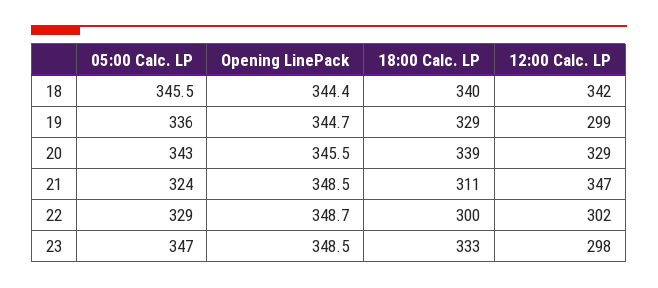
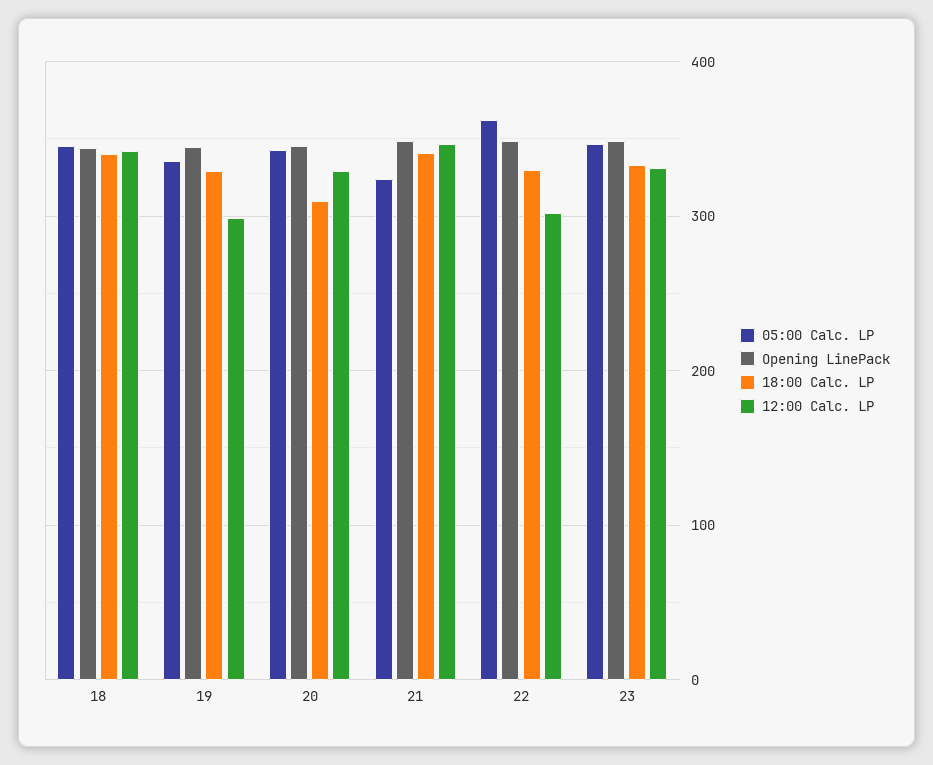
  {
    "05:00 Calc. LP": {
      "18": 345.5,
      "19": 336,
      "20": 343,
      "21": 324,
-     "22": 329,
+     "22": 360,
      "23": 347
    },
    "Opening LinePack": {
      "18": 344.4,
      "19": 344.7,
      "20": 345.5,
      "21": 348.5,
      "22": 348.7,
      "23": 348.5
    },
    "18:00 Calc. LP": {
      "18": 340,
      "19": 329,
-     "20": 339,
+     "20": 310,
-     "21": 311,
+     "21": 340,
-     "22": 300,
+     "22": 330,
      "23": 333
    },
    "12:00 Calc. LP": {
      "18": 342,
      "19": 299,
      "20": 329,
      "21": 347,
      "22": 302,
-     "23": 298
+     "23": 330
    }
  }

